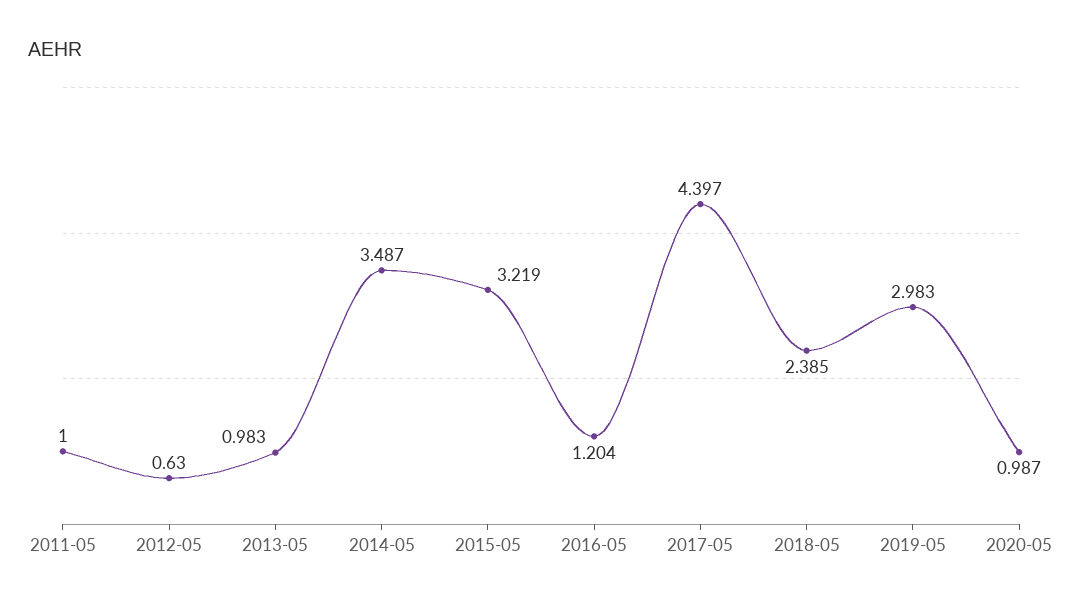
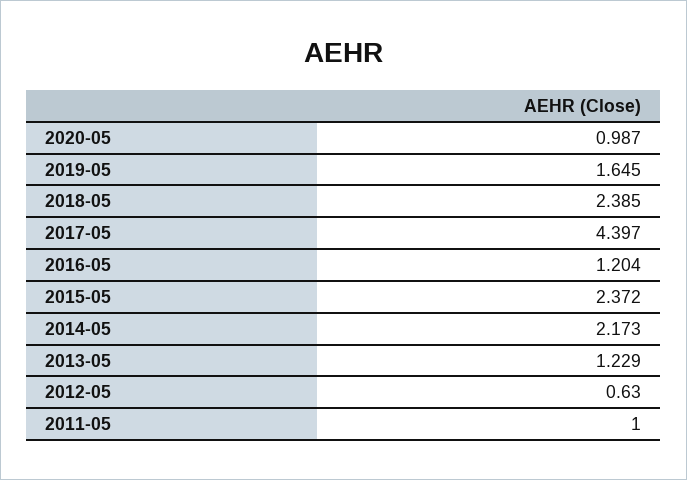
  {
    "2011-05": 1,
    "2012-05": 0.63,
-   "2013-05": 0.983,
+   "2013-05": 1.229,
-   "2014-05": 3.487,
+   "2014-05": 2.173,
-   "2015-05": 3.219,
+   "2015-05": 2.372,
    "2016-05": 1.204,
    "2017-05": 4.397,
    "2018-05": 2.385,
-   "2019-05": 2.983,
+   "2019-05": 1.645,
    "2020-05": 0.987
  }

